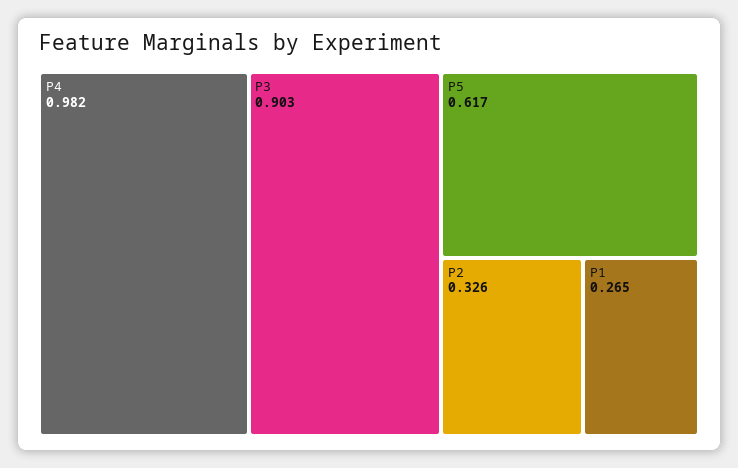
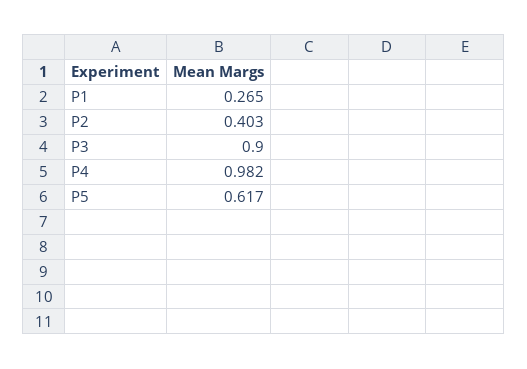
  {
    "P4": 0.982,
-   "P3": 0.903,
+   "P3": 0.9,
    "P5": 0.617,
-   "P2": 0.326,
+   "P2": 0.403,
    "P1": 0.265
  }

